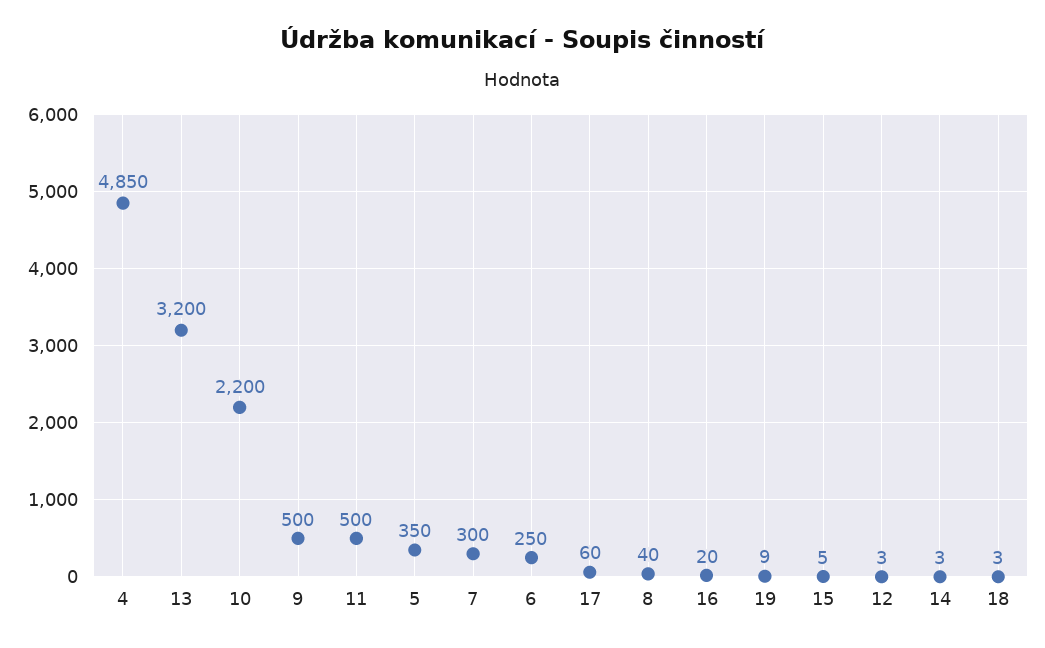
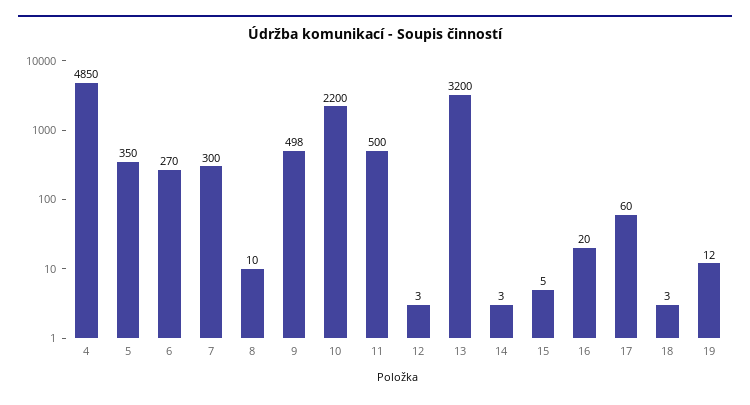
  {
    "4": 4850,
    "13": 3200,
    "10": 2200,
-   "9": 500,
+   "9": 498,
    "11": 500,
    "5": 350,
    "7": 300,
-   "6": 250,
+   "6": 270,
    "17": 60,
-   "8": 40,
+   "8": 10,
    "16": 20,
-   "19": 9,
+   "19": 12,
    "15": 5,
    "12": 3,
    "14": 3,
    "18": 3
  }

